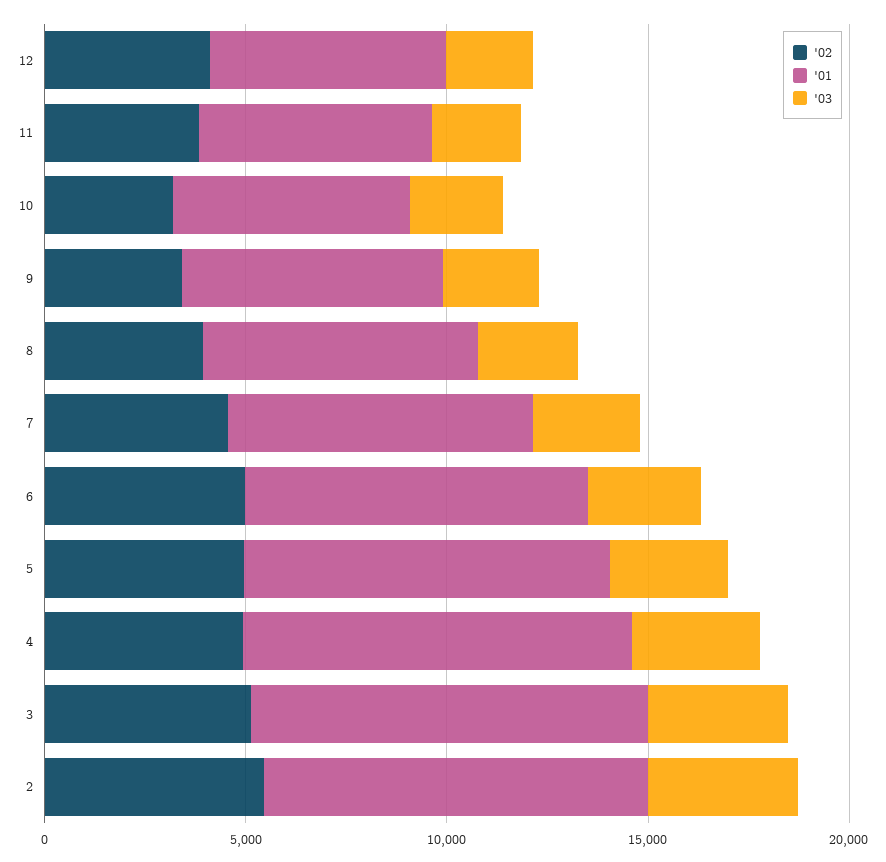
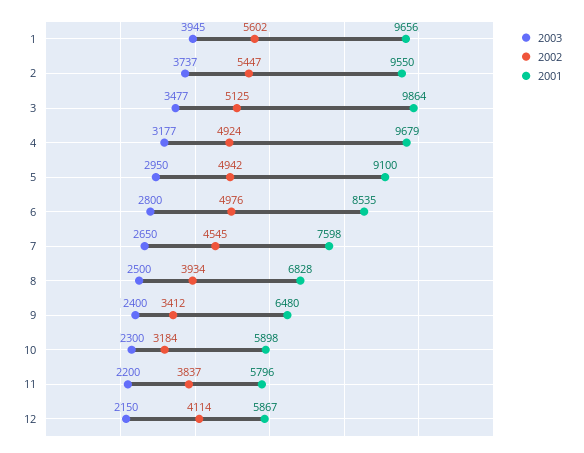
  {
    "'02": {
      "12": 4114,
      "11": 3837,
      "10": 3184,
      "9": 3412,
      "8": 3934,
      "7": 4545,
      "6": 4976,
      "5": 4942,
      "4": 4924,
      "3": 5125,
-     "2": 5447
+     "2": 5447,
+     "1": 5602
    },
    "'01": {
      "12": 5867,
      "11": 5796,
      "10": 5898,
      "9": 6480,
      "8": 6828,
      "7": 7598,
      "6": 8535,
      "5": 9100,
      "4": 9679,
      "3": 9864,
-     "2": 9550
+     "2": 9550,
+     "1": 9656
    },
    "'03": {
      "12": 2150,
      "11": 2200,
      "10": 2300,
      "9": 2400,
      "8": 2500,
      "7": 2650,
      "6": 2800,
      "5": 2950,
      "4": 3177,
      "3": 3477,
-     "2": 3737
+     "2": 3737,
+     "1": 3945
    }
  }

